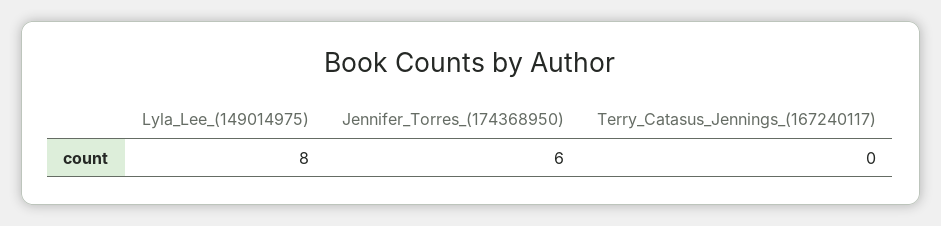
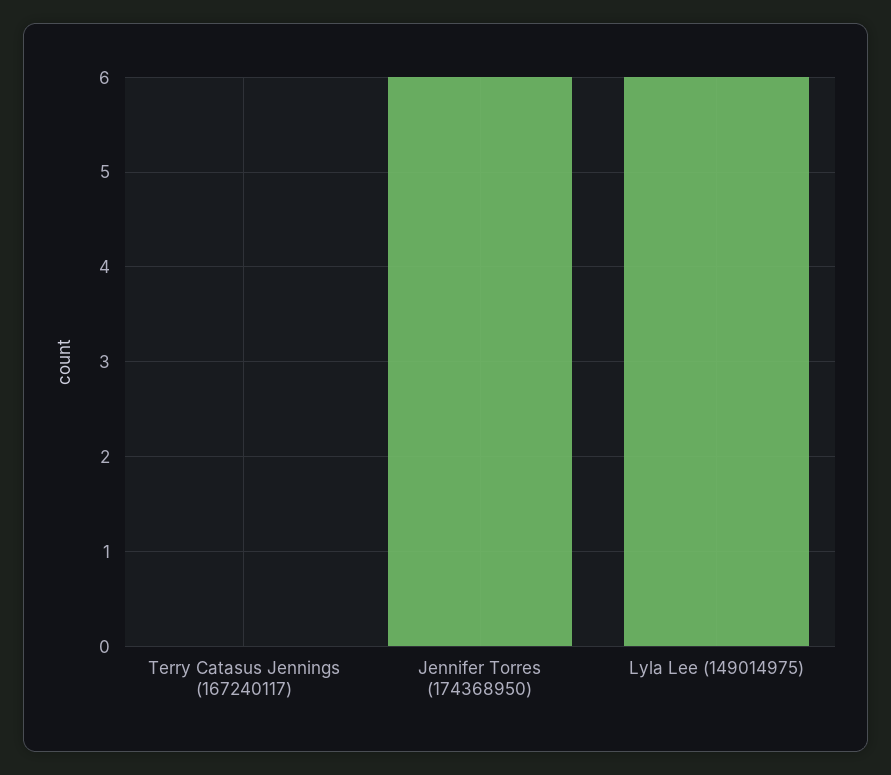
  {
-   "Lyla_Lee_(149014975)": 8,
+   "Lyla_Lee_(149014975)": 6,
    "Jennifer_Torres_(174368950)": 6,
    "Terry_Catasus_Jennings_(167240117)": 0
  }

